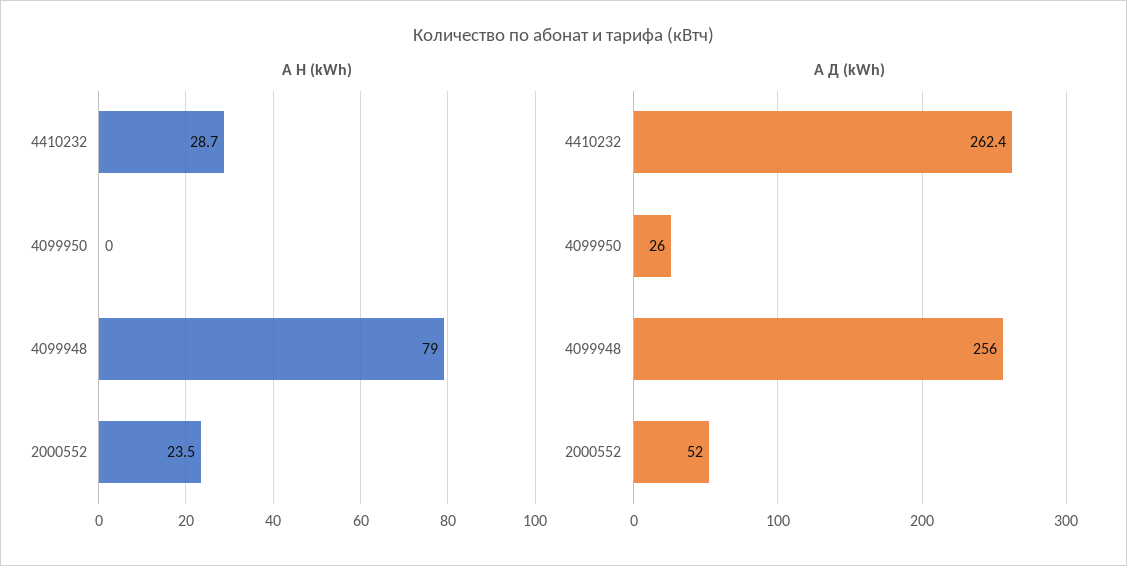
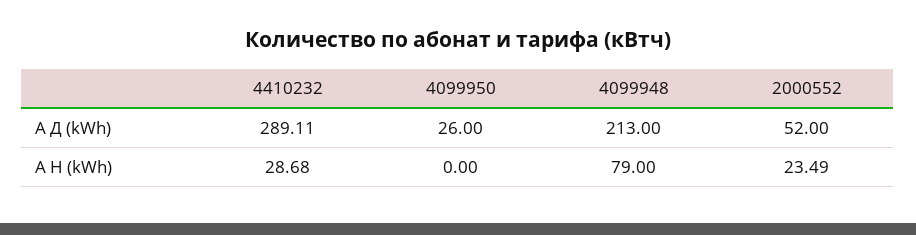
  {
    "А Н (kWh)": {
      "4410232": 28.68,
      "4099950": 0,
      "4099948": 79,
      "2000552": 23.49
    },
    "А Д (kWh)": {
-     "4410232": 262.4,
+     "4410232": 289.11,
      "4099950": 26,
-     "4099948": 256,
+     "4099948": 213,
      "2000552": 52
    }
  }

